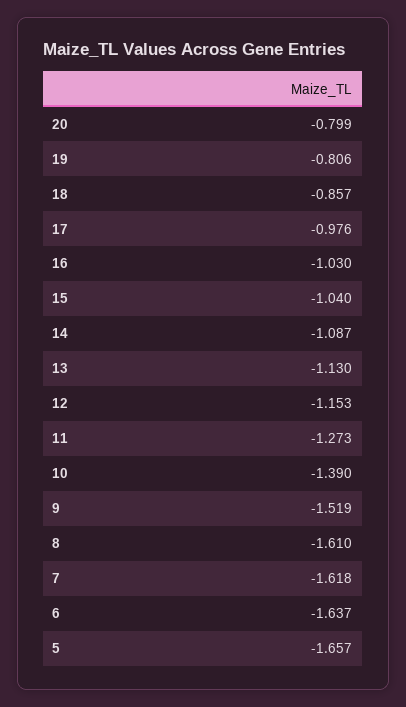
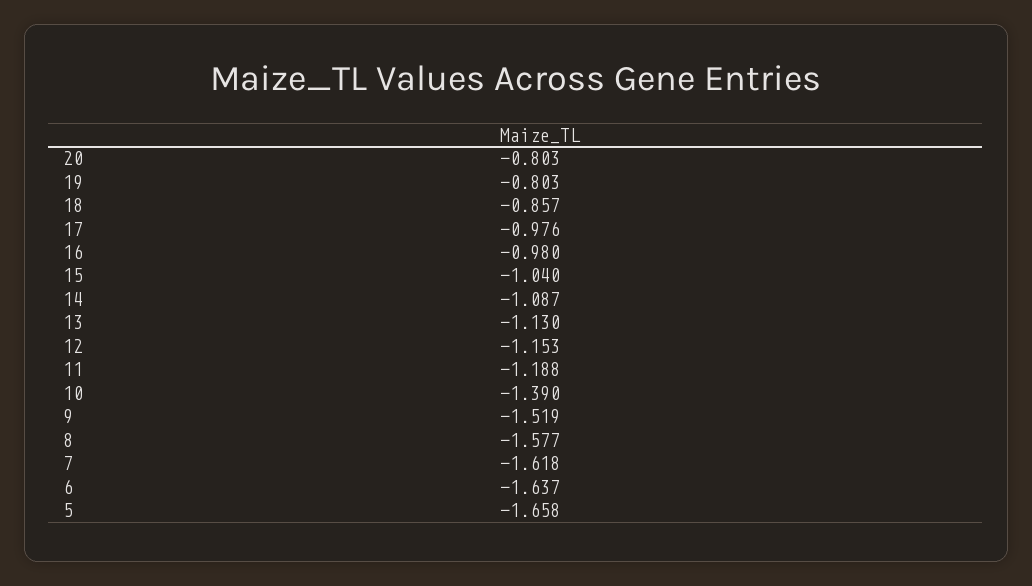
  {
-   "20": -0.799,
+   "20": -0.803,
-   "19": -0.806,
+   "19": -0.803,
    "18": -0.857,
    "17": -0.976,
-   "16": -1.03,
+   "16": -0.98,
    "15": -1.04,
    "14": -1.087,
    "13": -1.13,
    "12": -1.153,
-   "11": -1.273,
+   "11": -1.188,
    "10": -1.39,
    "9": -1.519,
-   "8": -1.61,
+   "8": -1.577,
    "7": -1.618,
    "6": -1.637,
-   "5": -1.657
+   "5": -1.658
  }

